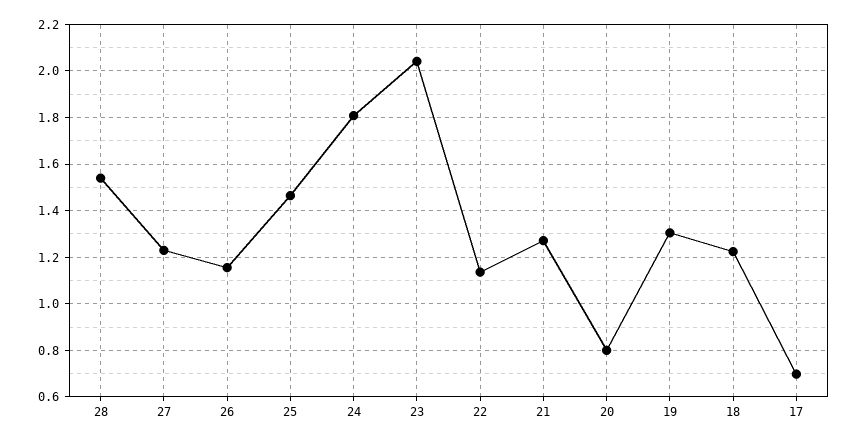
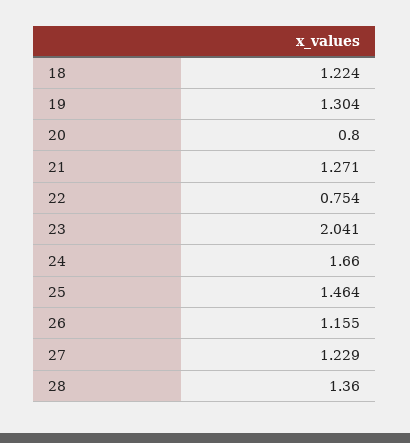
  {
-   "28": 1.55,
+   "28": 1.36,
    "27": 1.229,
    "26": 1.155,
    "25": 1.464,
-   "24": 1.8,
+   "24": 1.66,
    "23": 2.041,
-   "22": 1.15,
+   "22": 0.754,
    "21": 1.271,
    "20": 0.8,
    "19": 1.304,
-   "18": 1.224,
+   "18": 1.224
-   "17": 0.7
  }

